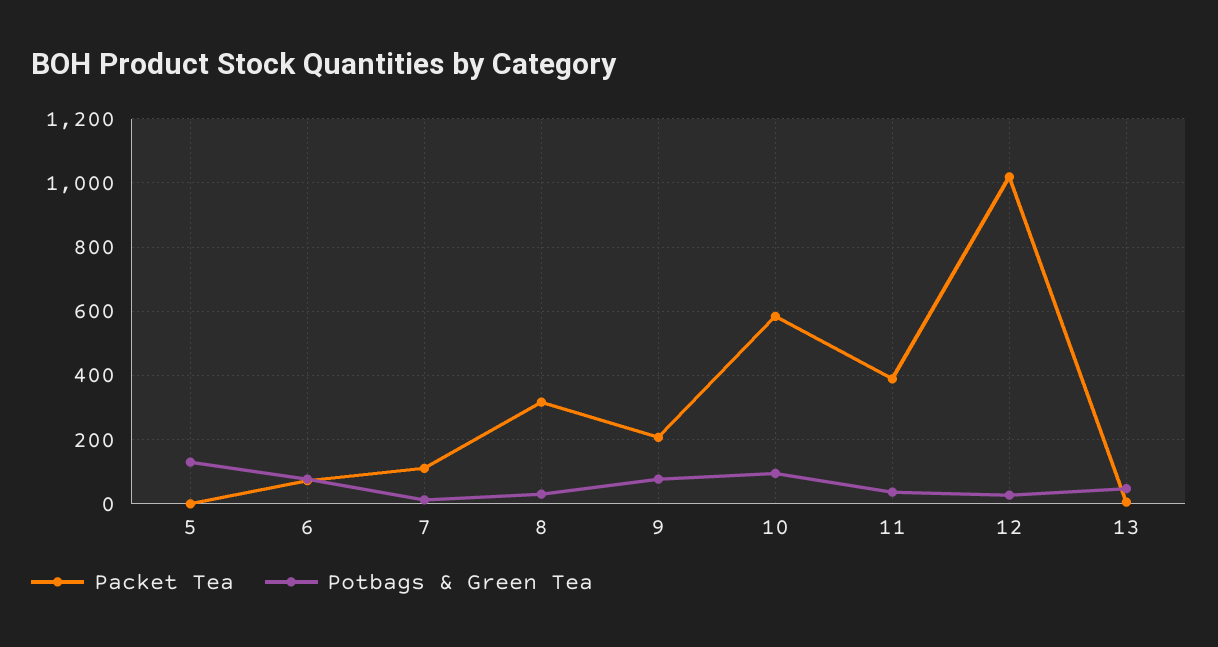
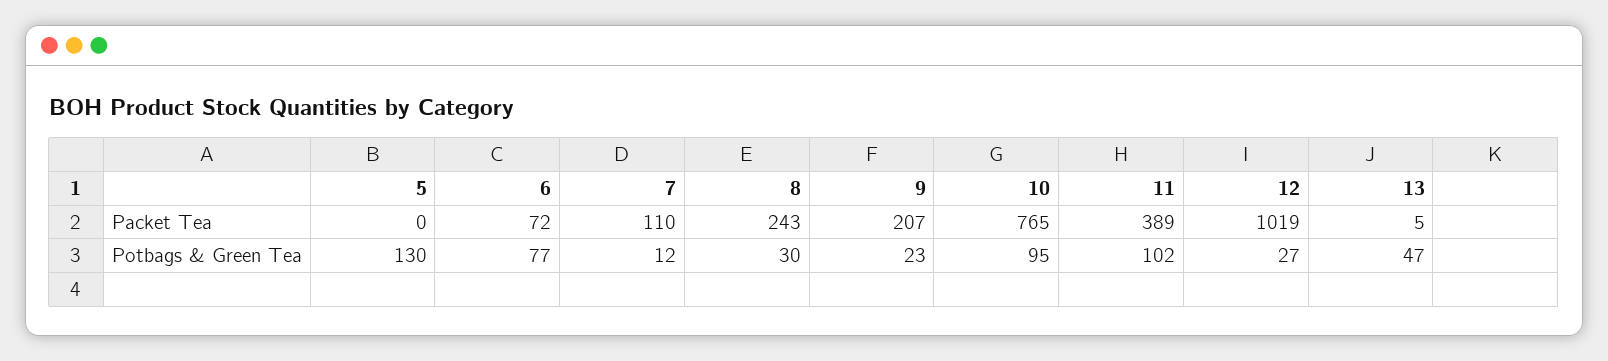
  {
    "Packet Tea": {
      "5": 0,
      "6": 72,
      "7": 110,
-     "8": 320,
+     "8": 243,
      "9": 207,
-     "10": 580,
+     "10": 765,
      "11": 389,
      "12": 1019,
      "13": 5
    },
    "Potbags & Green Tea": {
      "5": 130,
      "6": 77,
      "7": 12,
      "8": 30,
-     "9": 80,
+     "9": 23,
      "10": 95,
-     "11": 40,
+     "11": 102,
      "12": 27,
      "13": 47
    }
  }

